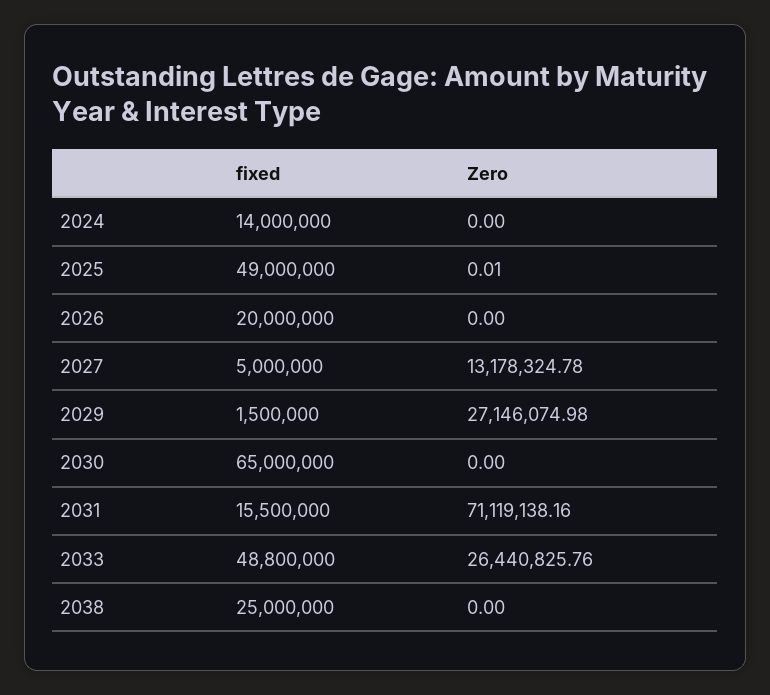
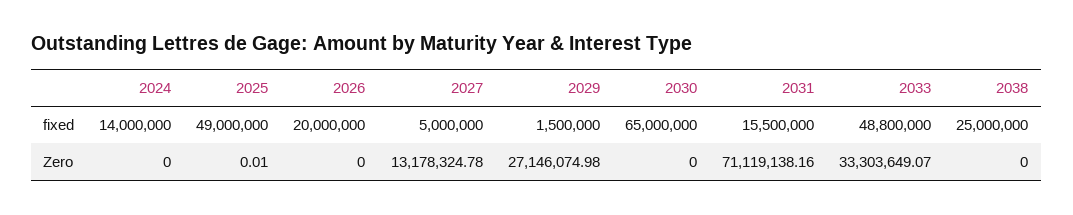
  {
    "fixed": {
      "2024": 14000000,
      "2025": 49000000,
      "2026": 20000000,
      "2027": 5000000,
      "2029": 1500000,
      "2030": 65000000,
      "2031": 15500000,
      "2033": 48800000,
      "2038": 25000000
    },
    "Zero": {
      "2024": 0,
      "2025": 0.01,
      "2026": 0,
      "2027": 13178324.78,
      "2029": 27146074.98,
      "2030": 0,
      "2031": 71119138.16,
-     "2033": 26440825.76,
+     "2033": 33303649.07,
      "2038": 0
    }
  }

